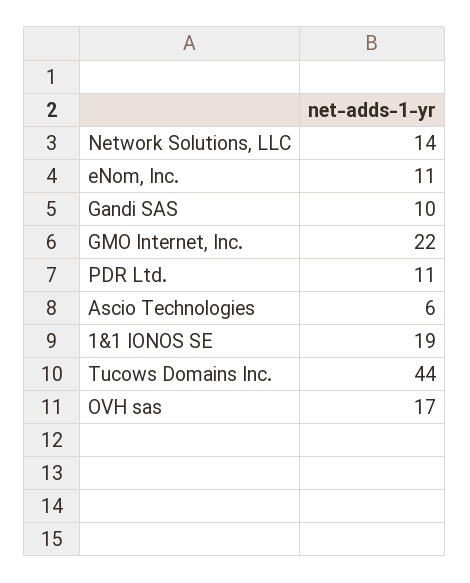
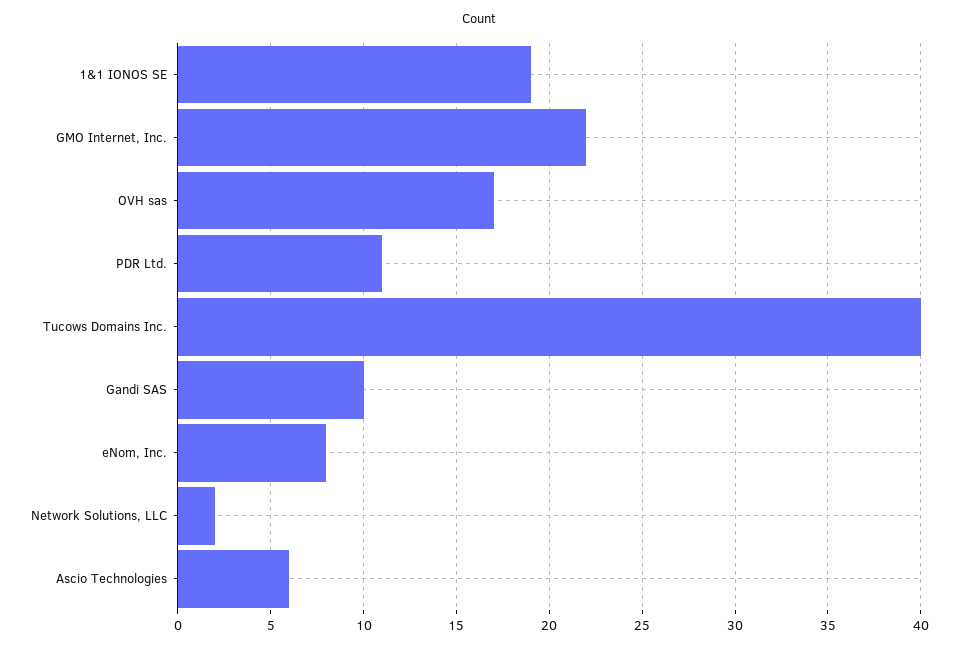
  {
-   "Network Solutions, LLC": 14,
+   "Network Solutions, LLC": 2,
-   "eNom, Inc.": 11,
+   "eNom, Inc.": 8,
    "Gandi SAS": 10,
    "GMO Internet, Inc.": 22,
    "PDR Ltd.": 11,
    "Ascio Technologies": 6,
    "1&1 IONOS SE": 19,
-   "Tucows Domains Inc.": 44,
+   "Tucows Domains Inc.": 40,
    "OVH sas": 17
  }

